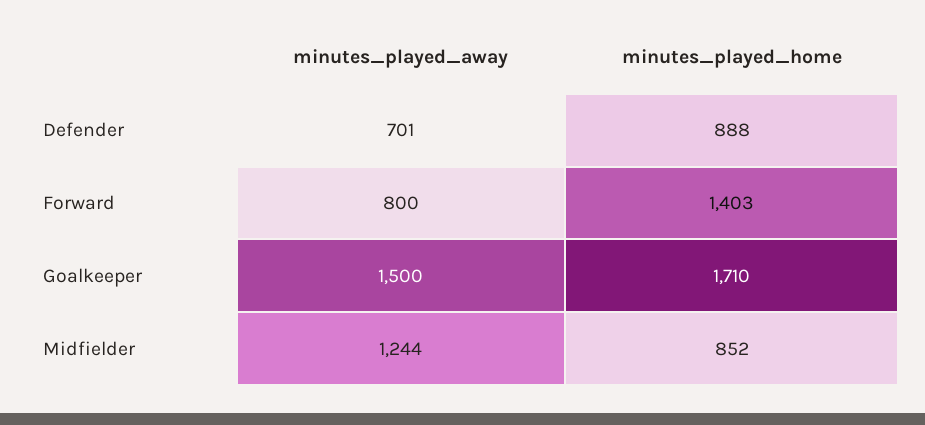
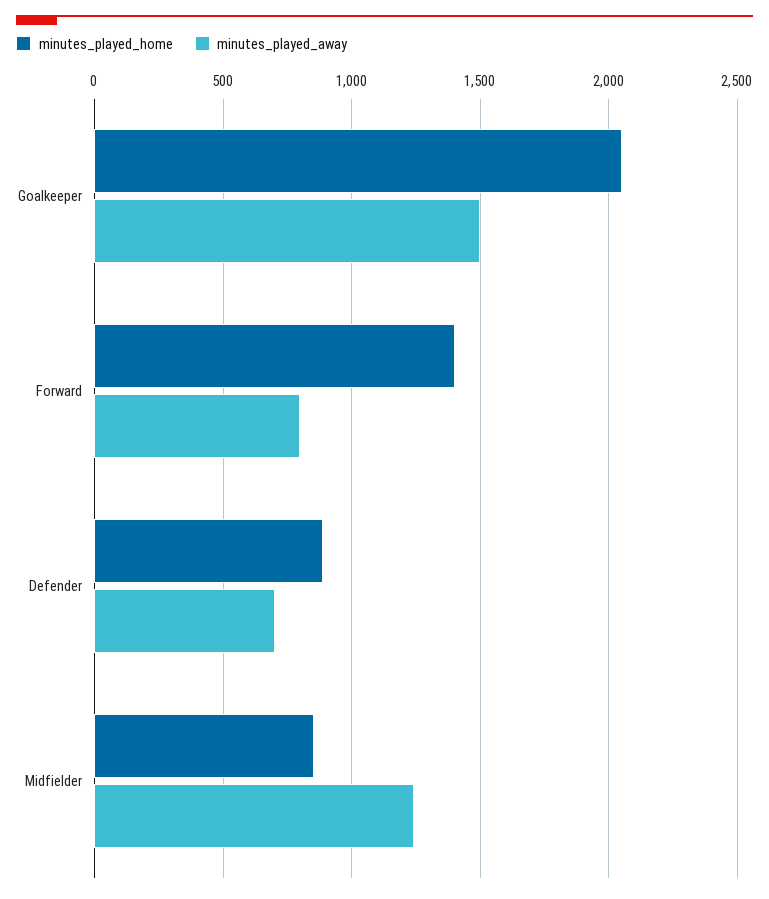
  {
    "minutes_played_away": {
      "Defender": 701,
      "Forward": 800,
      "Goalkeeper": 1500,
      "Midfielder": 1244
    },
    "minutes_played_home": {
      "Defender": 888,
      "Forward": 1403,
-     "Goalkeeper": 1710,
+     "Goalkeeper": 2050,
      "Midfielder": 852
    }
  }

